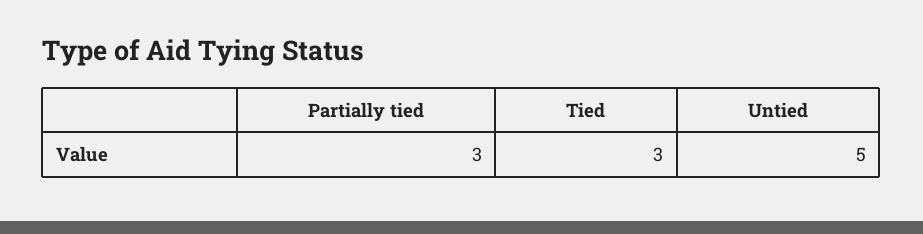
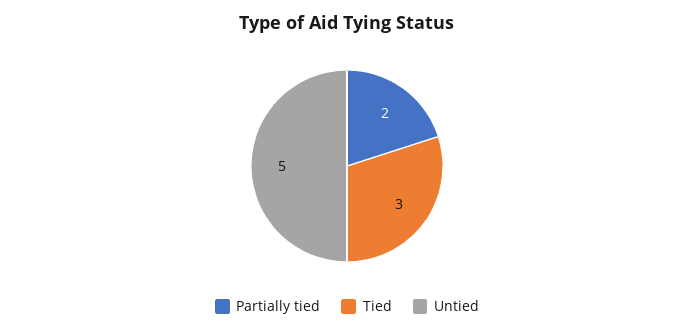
  {
-   "Partially tied": 3,
+   "Partially tied": 2,
    "Tied": 3,
    "Untied": 5
  }

